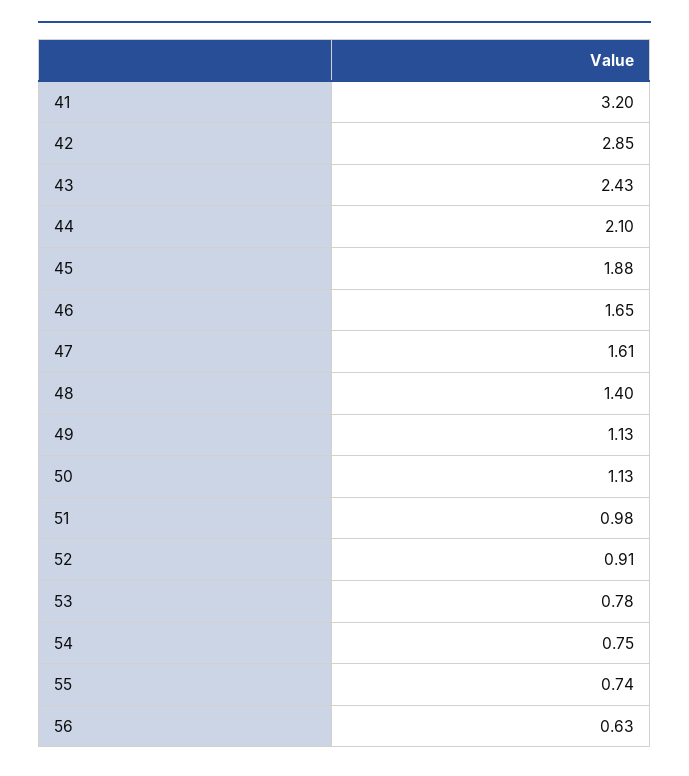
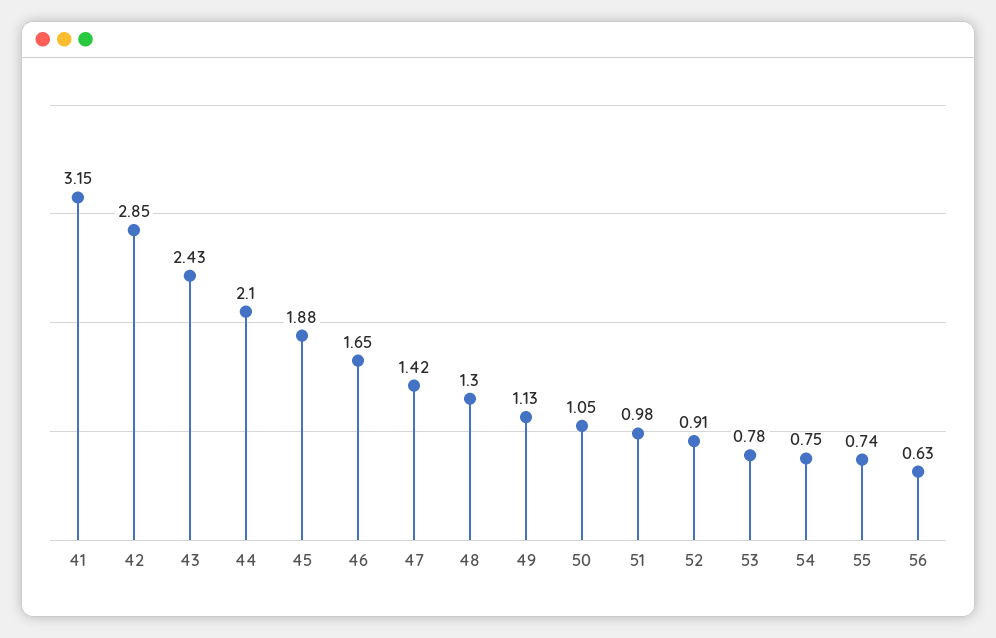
  {
-   "41": 3.2,
+   "41": 3.15,
    "42": 2.85,
    "43": 2.43,
    "44": 2.1,
    "45": 1.88,
    "46": 1.65,
-   "47": 1.61,
+   "47": 1.42,
-   "48": 1.4,
+   "48": 1.3,
    "49": 1.13,
-   "50": 1.13,
+   "50": 1.05,
    "51": 0.98,
    "52": 0.91,
    "53": 0.78,
    "54": 0.75,
    "55": 0.74,
    "56": 0.63
  }

